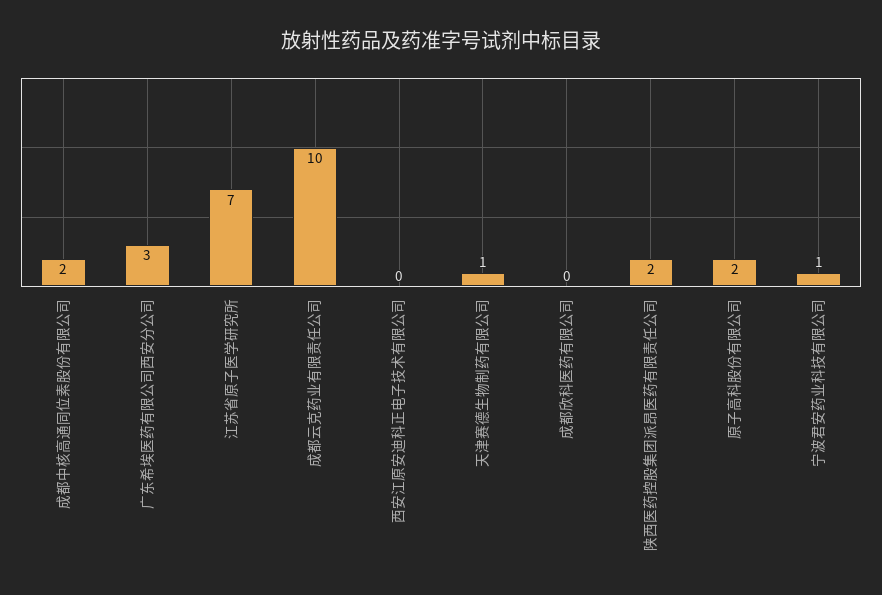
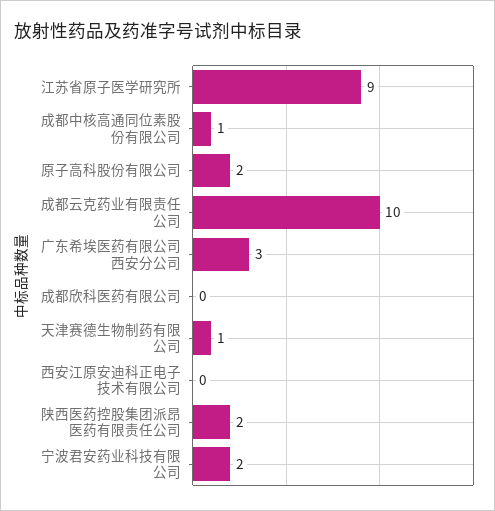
  {
-   "成都中核高通同位素股份有限公司": 2,
+   "成都中核高通同位素股份有限公司": 1,
    "广东希埃医药有限公司西安分公司": 3,
-   "江苏省原子医学研究所": 7,
+   "江苏省原子医学研究所": 9,
    "成都云克药业有限责任公司": 10,
    "西安江原安迪科正电子技术有限公司": 0,
    "天津赛德生物制药有限公司": 1,
    "成都欣科医药有限公司": 0,
    "陕西医药控股集团派昂医药有限责任公司": 2,
    "原子高科股份有限公司": 2,
-   "宁波君安药业科技有限公司": 1
+   "宁波君安药业科技有限公司": 2
  }

